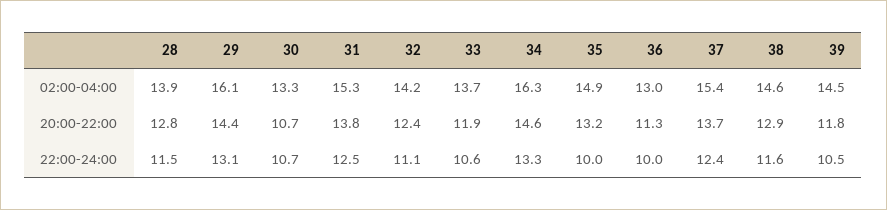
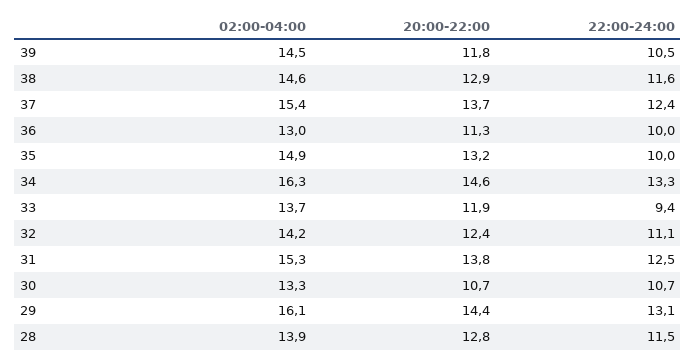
  {
    "28": {
      "02:00-04:00": 13.9,
      "20:00-22:00": 12.8,
      "22:00-24:00": 11.5
    },
    "29": {
      "02:00-04:00": 16.1,
      "20:00-22:00": 14.4,
      "22:00-24:00": 13.1
    },
    "30": {
      "02:00-04:00": 13.3,
      "20:00-22:00": 10.7,
      "22:00-24:00": 10.7
    },
    "31": {
      "02:00-04:00": 15.3,
      "20:00-22:00": 13.8,
      "22:00-24:00": 12.5
    },
    "32": {
      "02:00-04:00": 14.2,
      "20:00-22:00": 12.4,
      "22:00-24:00": 11.1
    },
    "33": {
      "02:00-04:00": 13.7,
      "20:00-22:00": 11.9,
-     "22:00-24:00": 10.6
+     "22:00-24:00": 9.4
    },
    "34": {
      "02:00-04:00": 16.3,
      "20:00-22:00": 14.6,
      "22:00-24:00": 13.3
    },
    "35": {
      "02:00-04:00": 14.9,
      "20:00-22:00": 13.2,
      "22:00-24:00": 10
    },
    "36": {
      "02:00-04:00": 13,
      "20:00-22:00": 11.3,
      "22:00-24:00": 10
    },
    "37": {
      "02:00-04:00": 15.4,
      "20:00-22:00": 13.7,
      "22:00-24:00": 12.4
    },
    "38": {
      "02:00-04:00": 14.6,
      "20:00-22:00": 12.9,
      "22:00-24:00": 11.6
    },
    "39": {
      "02:00-04:00": 14.5,
      "20:00-22:00": 11.8,
      "22:00-24:00": 10.5
    }
  }

